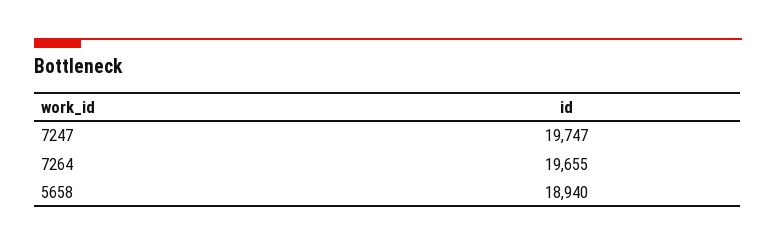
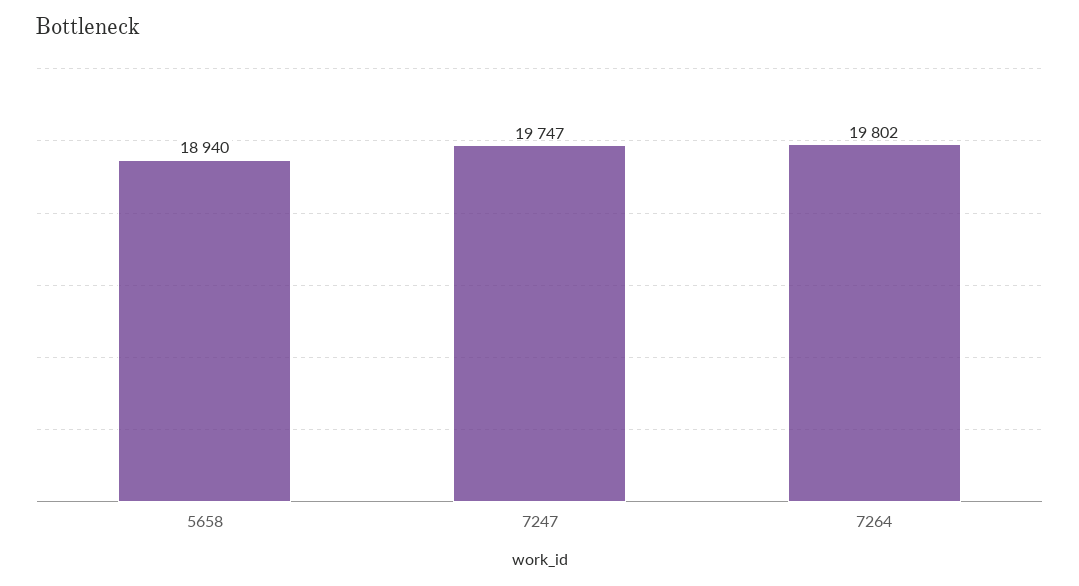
  {
    "7247": 19747,
-   "7264": 19655,
+   "7264": 19802,
    "5658": 18940
  }

